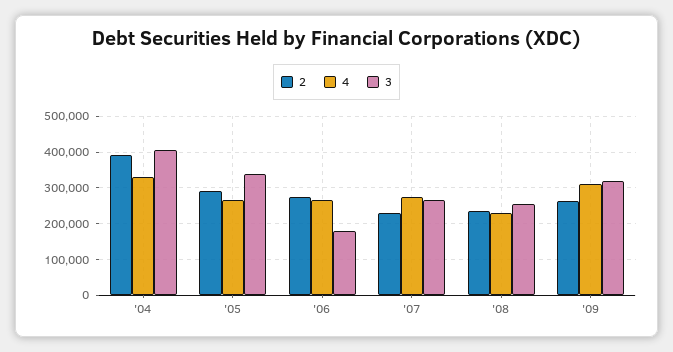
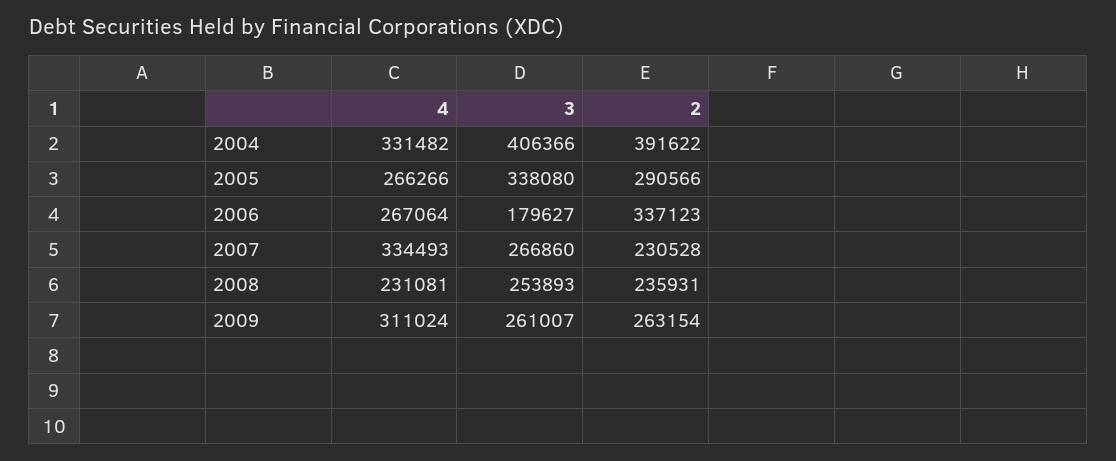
  {
    "2": {
      "'04": 391622,
      "'05": 290566,
-     "'06": 280000,
+     "'06": 337123,
      "'07": 230528,
      "'08": 235931,
      "'09": 263154
    },
    "4": {
      "'04": 331482,
      "'05": 266266,
      "'06": 267064,
-     "'07": 280000,
+     "'07": 334493,
      "'08": 231081,
      "'09": 311024
    },
    "3": {
      "'04": 406366,
      "'05": 338080,
      "'06": 179627,
      "'07": 266860,
      "'08": 253893,
-     "'09": 320000
+     "'09": 261007
    }
  }

